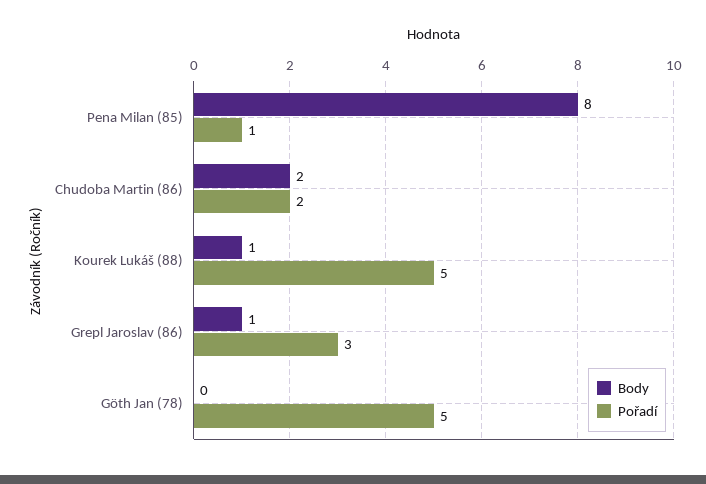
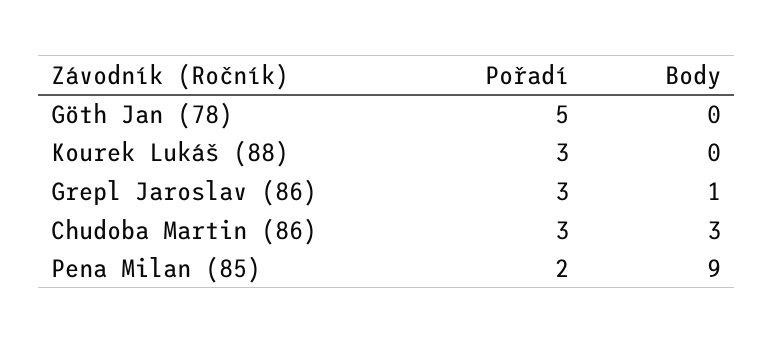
  {
    "Body": {
-     "Pena Milan (85)": 8,
+     "Pena Milan (85)": 9,
-     "Chudoba Martin (86)": 2,
+     "Chudoba Martin (86)": 3,
-     "Kourek Lukáš (88)": 1,
+     "Kourek Lukáš (88)": 0,
      "Grepl Jaroslav (86)": 1,
      "Göth Jan (78)": 0
    },
    "Pořadí": {
-     "Pena Milan (85)": 1,
+     "Pena Milan (85)": 2,
-     "Chudoba Martin (86)": 2,
+     "Chudoba Martin (86)": 3,
-     "Kourek Lukáš (88)": 5,
+     "Kourek Lukáš (88)": 3,
      "Grepl Jaroslav (86)": 3,
      "Göth Jan (78)": 5
    }
  }

